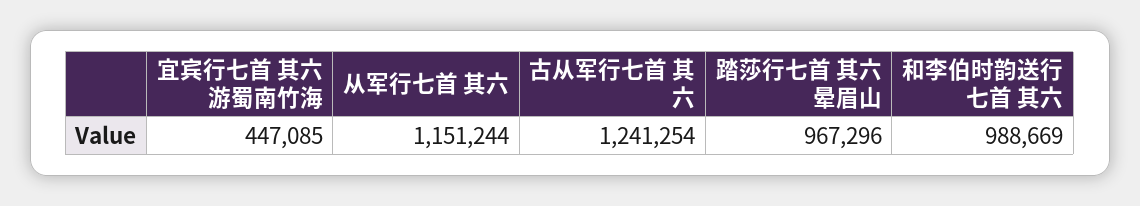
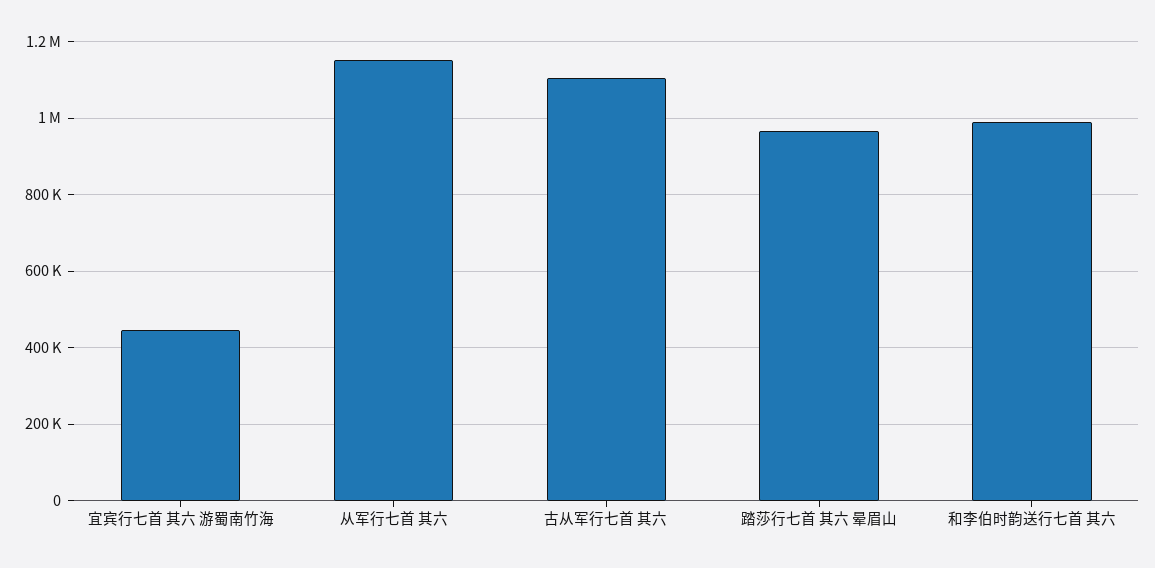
  {
    "宜宾行七首 其六 游蜀南竹海": 447085,
    "从军行七首 其六": 1151244,
-   "古从军行七首 其六": 1241254,
+   "古从军行七首 其六": 1100000,
    "踏莎行七首 其六 晕眉山": 967296,
    "和李伯时韵送行七首 其六": 988669
  }

